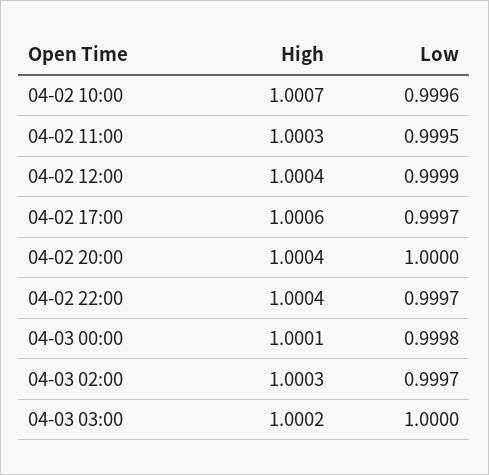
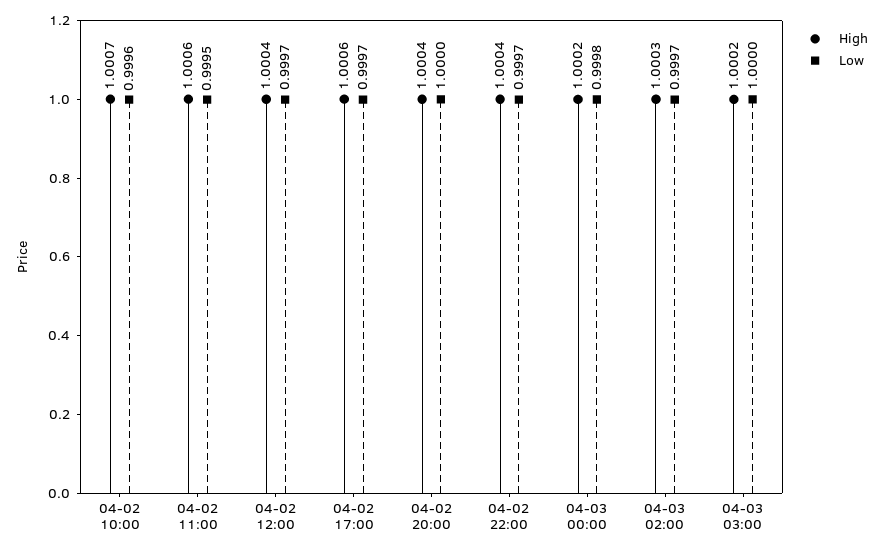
  {
    "High": {
      "04-02 10:00": 1.0007,
-     "04-02 11:00": 1.0003,
+     "04-02 11:00": 1.0006,
      "04-02 12:00": 1.0004,
      "04-02 17:00": 1.0006,
      "04-02 20:00": 1.0004,
      "04-02 22:00": 1.0004,
-     "04-03 00:00": 1.0001,
+     "04-03 00:00": 1.0002,
      "04-03 02:00": 1.0003,
      "04-03 03:00": 1.0002
    },
    "Low": {
      "04-02 10:00": 0.9996,
      "04-02 11:00": 0.9995,
-     "04-02 12:00": 0.9999,
+     "04-02 12:00": 0.9997,
      "04-02 17:00": 0.9997,
      "04-02 20:00": 1,
      "04-02 22:00": 0.9997,
      "04-03 00:00": 0.9998,
      "04-03 02:00": 0.9997,
      "04-03 03:00": 1
    }
  }

